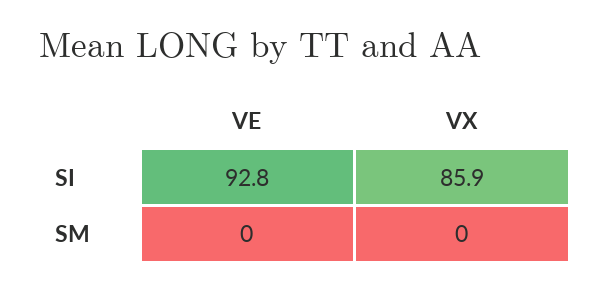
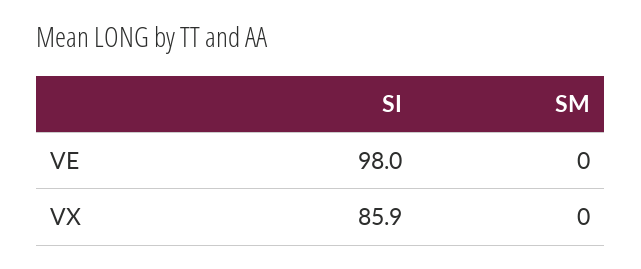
  {
    "VE": {
-     "SI": 92.8,
+     "SI": 98,
      "SM": 0
    },
    "VX": {
      "SI": 85.9,
      "SM": 0
    }
  }

